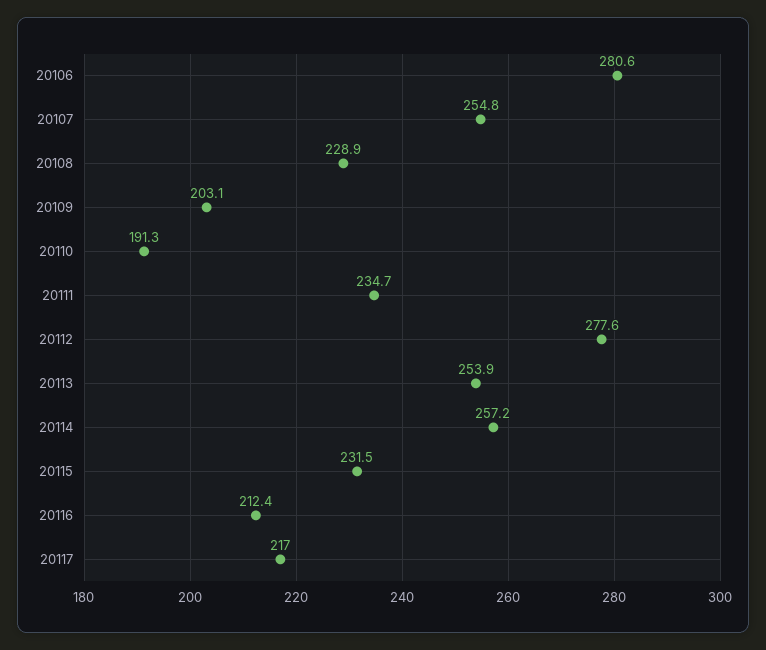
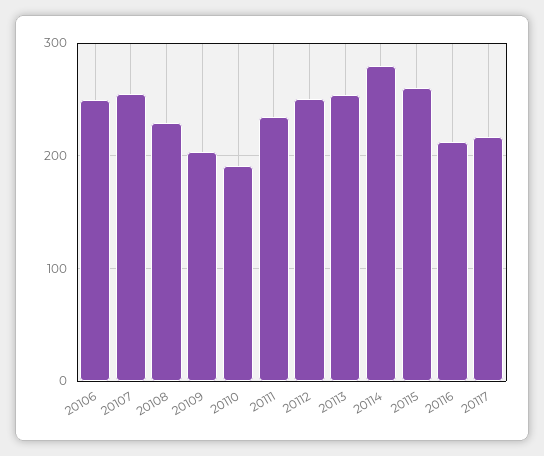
  {
-   "20106": 280.6,
+   "20106": 250,
    "20107": 254.8,
    "20108": 228.9,
    "20109": 203.1,
    "20110": 191.3,
    "20111": 234.7,
-   "20112": 277.6,
+   "20112": 250,
    "20113": 253.9,
-   "20114": 257.2,
+   "20114": 280,
-   "20115": 231.5,
+   "20115": 260,
    "20116": 212.4,
    "20117": 217
  }

